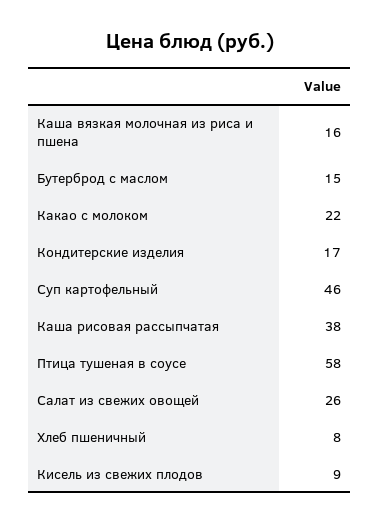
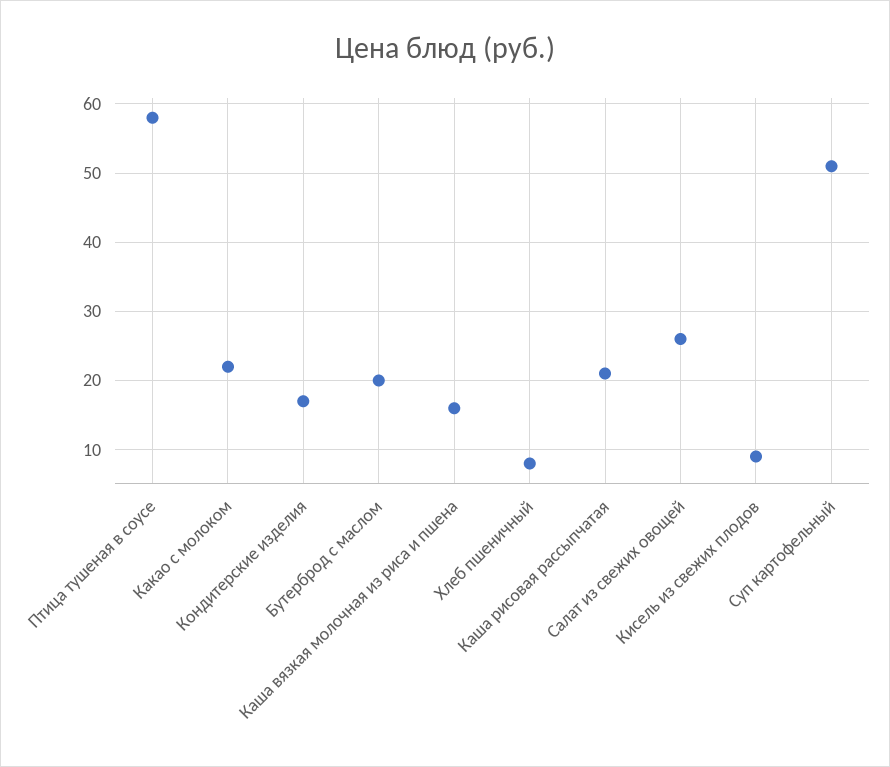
  {
    "Каша вязкая молочная из риса и пшена": 16,
-   "Бутерброд с маслом": 15,
+   "Бутерброд с маслом": 20,
    "Какао с молоком": 22,
    "Кондитерские изделия": 17,
-   "Суп картофельный": 46,
+   "Суп картофельный": 51,
-   "Каша рисовая рассыпчатая": 38,
+   "Каша рисовая рассыпчатая": 21,
    "Птица тушеная в соусе": 58,
    "Салат из свежих овощей": 26,
    "Хлеб пшеничный": 8,
    "Кисель из свежих плодов": 9
  }

